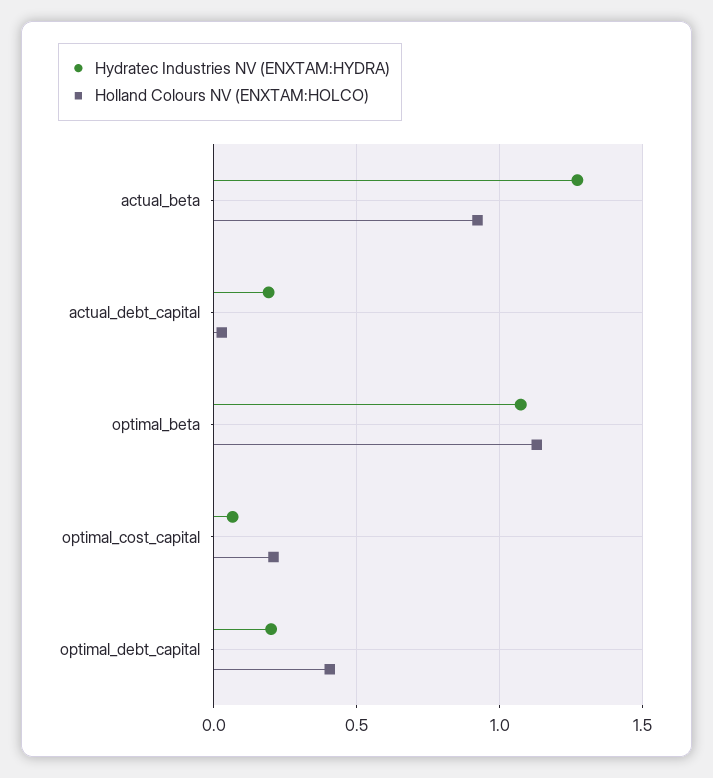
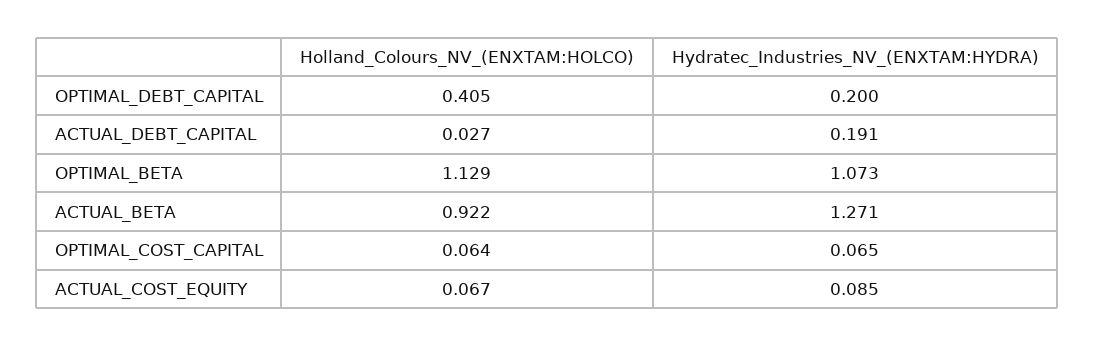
  {
    "Hydratec Industries NV (ENXTAM:HYDRA)": {
      "actual_beta": 1.271,
      "actual_debt_capital": 0.191,
      "optimal_beta": 1.073,
      "optimal_cost_capital": 0.065,
-     "optimal_debt_capital": 0.2
+     "optimal_debt_capital": 0.2,
+     "ACTUAL_COST_EQUITY": 0.085
    },
    "Holland Colours NV (ENXTAM:HOLCO)": {
      "actual_beta": 0.922,
      "actual_debt_capital": 0.027,
      "optimal_beta": 1.129,
-     "optimal_cost_capital": 0.2,
+     "optimal_cost_capital": 0.064,
-     "optimal_debt_capital": 0.405
+     "optimal_debt_capital": 0.405,
+     "ACTUAL_COST_EQUITY": 0.067
    }
  }

